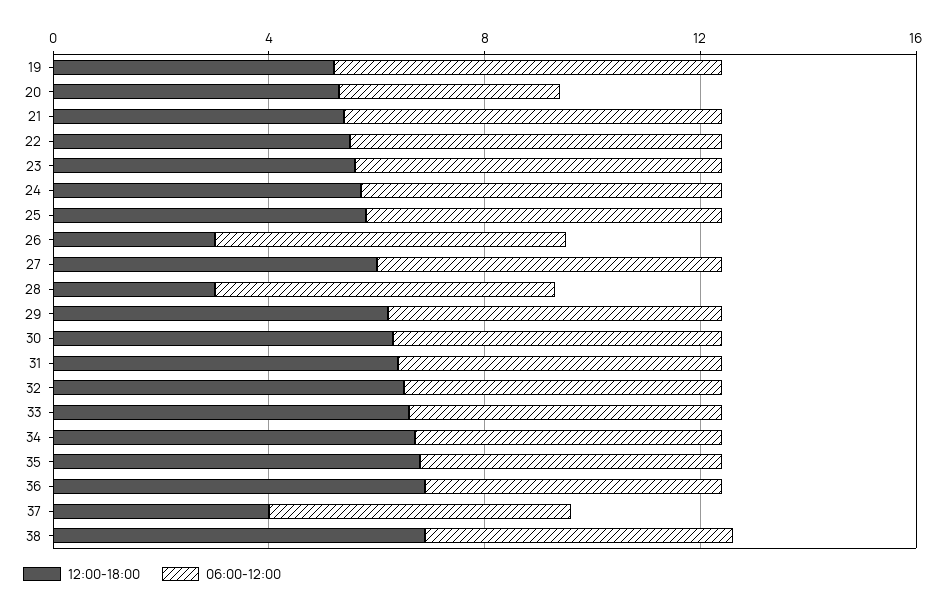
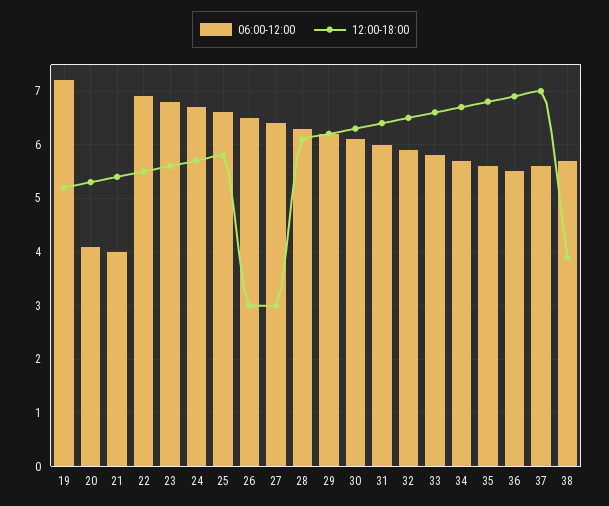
  {
    "12:00-18:00": {
      "19": 5,
      "20": 5.5,
      "21": 5.5,
      "22": 5.5,
      "23": 5.5,
      "24": 5.5,
      "25": 6,
      "26": 3,
-     "27": 6,
+     "27": 3,
-     "28": 3,
+     "28": 6,
      "29": 6,
      "30": 6.5,
      "31": 6.5,
      "32": 6.5,
      "33": 6.5,
      "34": 6.5,
      "35": 7,
      "36": 7,
-     "37": 4,
+     "37": 7,
-     "38": 7
+     "38": 4
    },
    "06:00-12:00": {
      "19": 7,
      "20": 4,
-     "21": 7,
+     "21": 4,
      "22": 7,
      "23": 7,
      "24": 6.5,
      "25": 6.5,
      "26": 6.5,
      "27": 6.5,
      "28": 6.5,
      "29": 6,
      "30": 6,
      "31": 6,
      "32": 6,
      "33": 6,
      "34": 5.5,
      "35": 5.5,
      "36": 5.5,
      "37": 5.5,
      "38": 5.5
    }
  }

